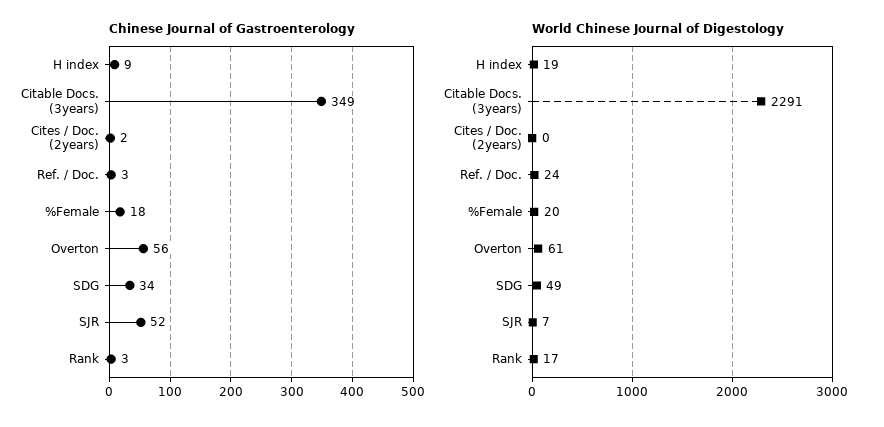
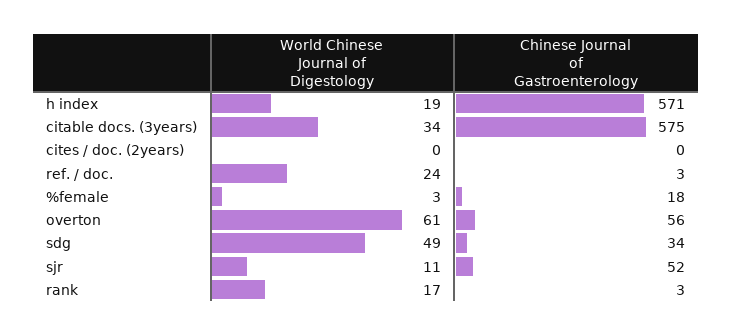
  {
    "Chinese Journal of Gastroenterology": {
-     "H index": 9,
+     "H index": 571,
-     "Citable Docs. (3years)": 349,
+     "Citable Docs. (3years)": 575,
-     "Cites / Doc. (2years)": 2,
+     "Cites / Doc. (2years)": 0,
      "Ref. / Doc.": 3,
      "%Female": 18,
      "Overton": 56,
      "SDG": 34,
      "SJR": 52,
      "Rank": 3
    },
    "World Chinese Journal of Digestology": {
      "H index": 19,
-     "Citable Docs. (3years)": 2291,
+     "Citable Docs. (3years)": 34,
      "Cites / Doc. (2years)": 0,
      "Ref. / Doc.": 24,
-     "%Female": 20,
+     "%Female": 3,
      "Overton": 61,
      "SDG": 49,
-     "SJR": 7,
+     "SJR": 11,
      "Rank": 17
    }
  }

